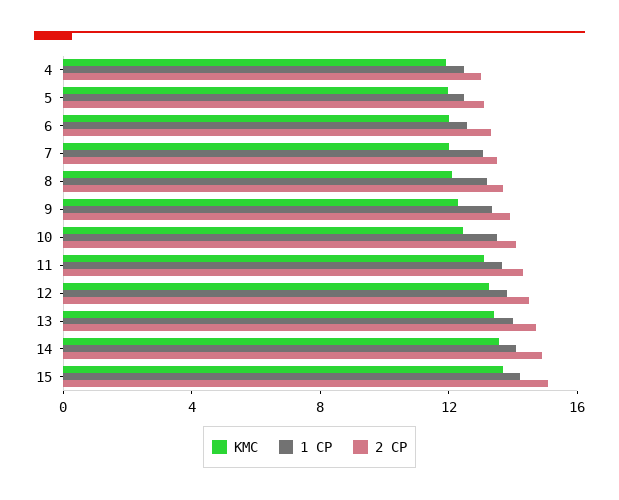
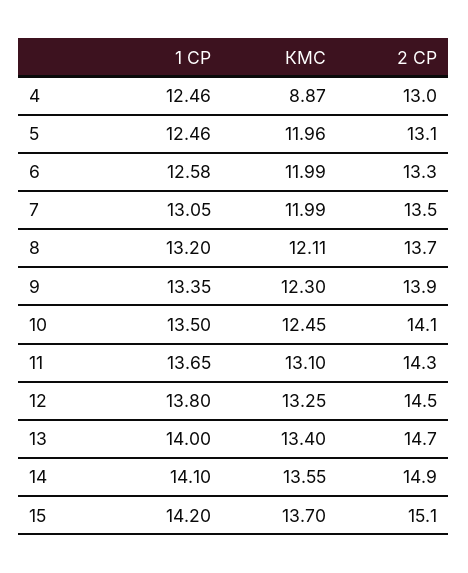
  {
    "КМС": {
-     "4": 12,
+     "4": 8.87,
      "5": 11.96,
      "6": 11.99,
      "7": 11.99,
      "8": 12.11,
      "9": 12.3,
      "10": 12.45,
      "11": 13.1,
      "12": 13.25,
      "13": 13.4,
      "14": 13.55,
      "15": 13.7
    },
    "1 СР": {
      "4": 12.46,
      "5": 12.46,
      "6": 12.58,
      "7": 13.05,
      "8": 13.2,
      "9": 13.35,
      "10": 13.5,
      "11": 13.65,
      "12": 13.8,
      "13": 14,
      "14": 14.1,
      "15": 14.2
    },
    "2 СР": {
      "4": 13,
      "5": 13.1,
      "6": 13.3,
      "7": 13.5,
      "8": 13.7,
      "9": 13.9,
      "10": 14.1,
      "11": 14.3,
      "12": 14.5,
      "13": 14.7,
      "14": 14.9,
      "15": 15.1
    }
  }

